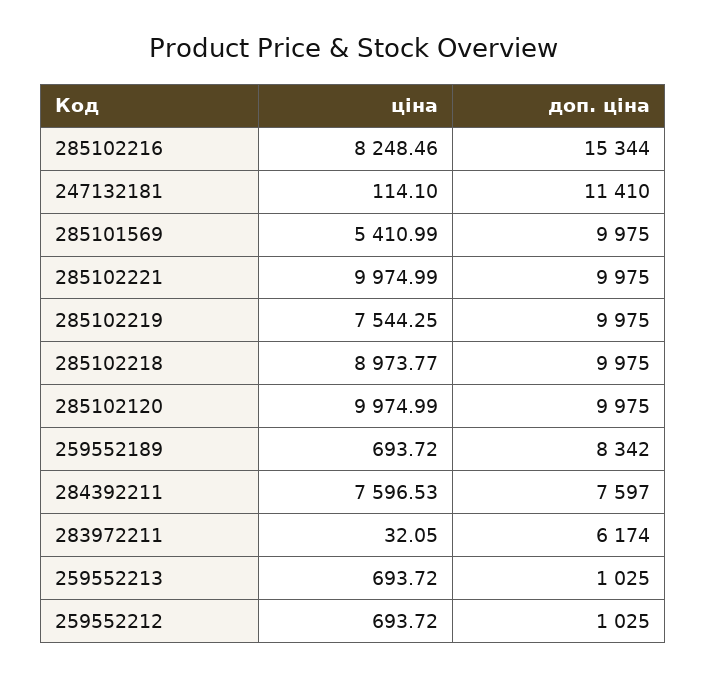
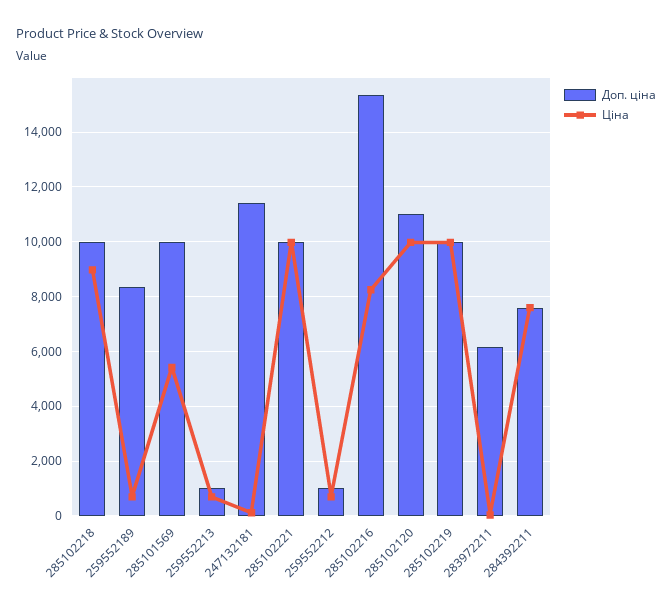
  {
    "ціна": {
      "285102216": 8248.46,
      "247132181": 114.1,
      "285101569": 5410.99,
      "285102221": 9974.99,
-     "285102219": 7544.25,
+     "285102219": 10000,
      "285102218": 8973.77,
      "285102120": 9974.99,
      "259552189": 693.72,
      "284392211": 7596.53,
      "283972211": 32.05,
      "259552213": 693.72,
      "259552212": 693.72
    },
    "доп. ціна": {
      "285102216": 15344,
      "247132181": 11410,
      "285101569": 9975,
      "285102221": 9975,
      "285102219": 9975,
      "285102218": 9975,
-     "285102120": 9975,
+     "285102120": 11000,
      "259552189": 8342,
      "284392211": 7597,
      "283972211": 6174,
      "259552213": 1025,
      "259552212": 1025
    }
  }

